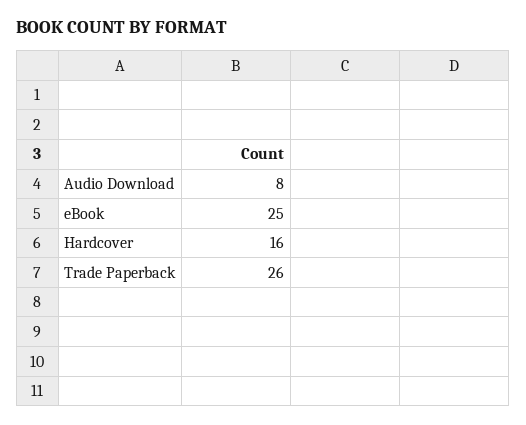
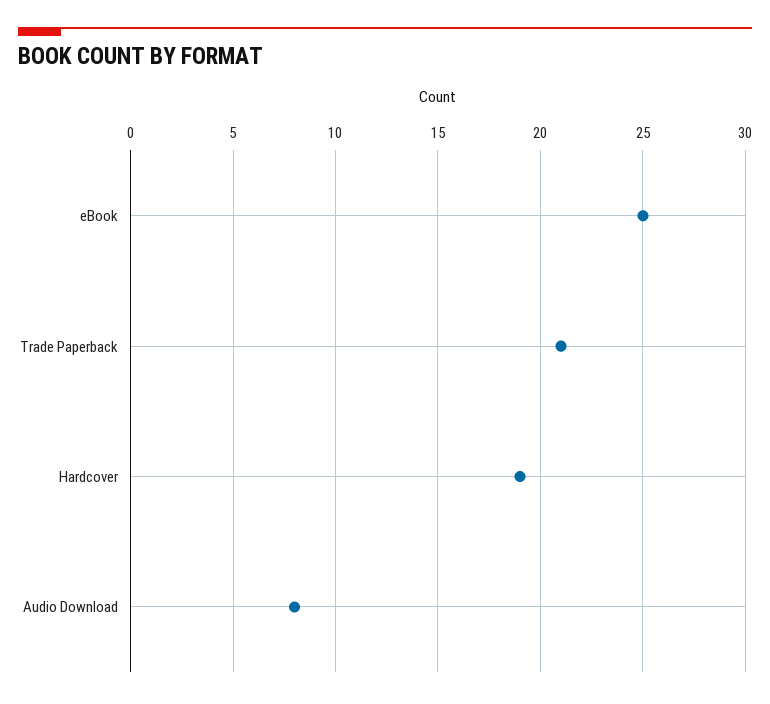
  {
    "Audio Download": 8,
    "eBook": 25,
-   "Hardcover": 16,
+   "Hardcover": 19,
-   "Trade Paperback": 26
+   "Trade Paperback": 21
  }

